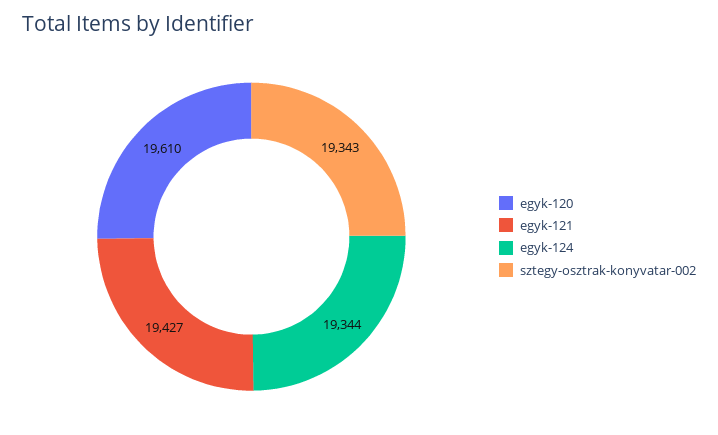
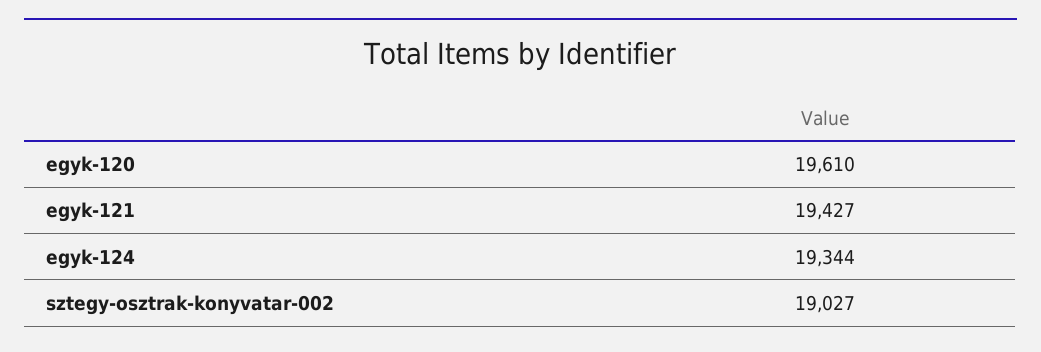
  {
    "egyk-120": 19610,
    "egyk-121": 19427,
    "egyk-124": 19344,
-   "sztegy-osztrak-konyvatar-002": 19343
+   "sztegy-osztrak-konyvatar-002": 19027
  }

